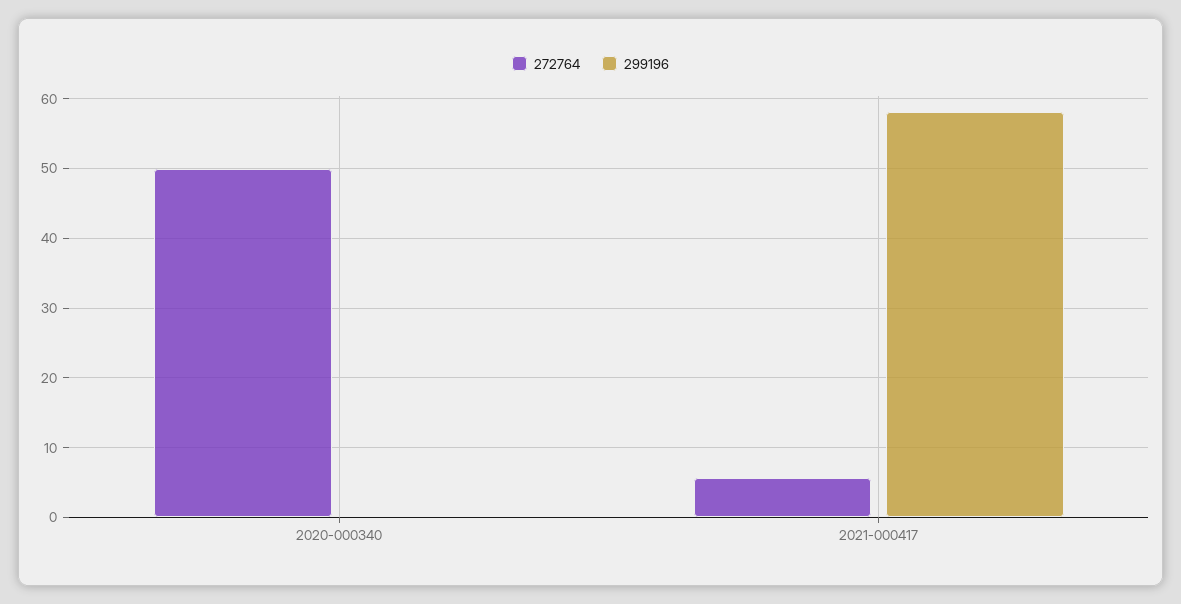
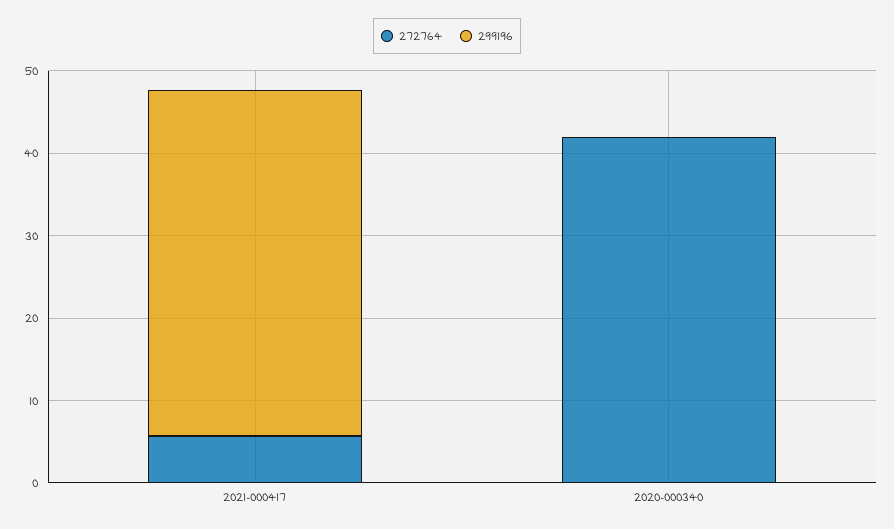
  {
    "272764": {
-     "2020-000340": 50,
+     "2020-000340": 42,
      "2021-000417": 6
    },
    "299196": {
      "2020-000340": 0,
-     "2021-000417": 58
+     "2021-000417": 42
    }
  }

